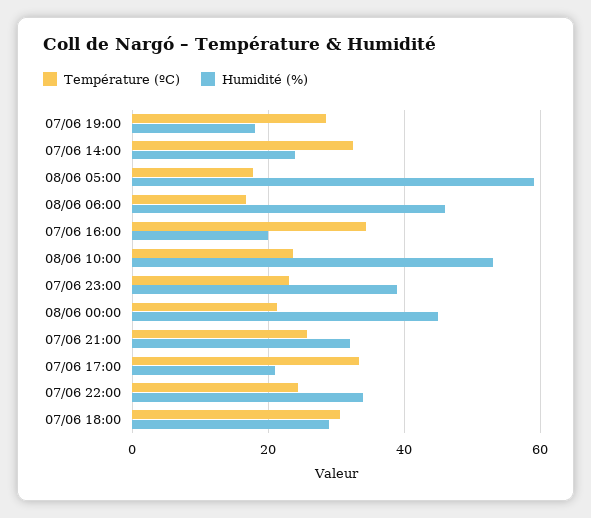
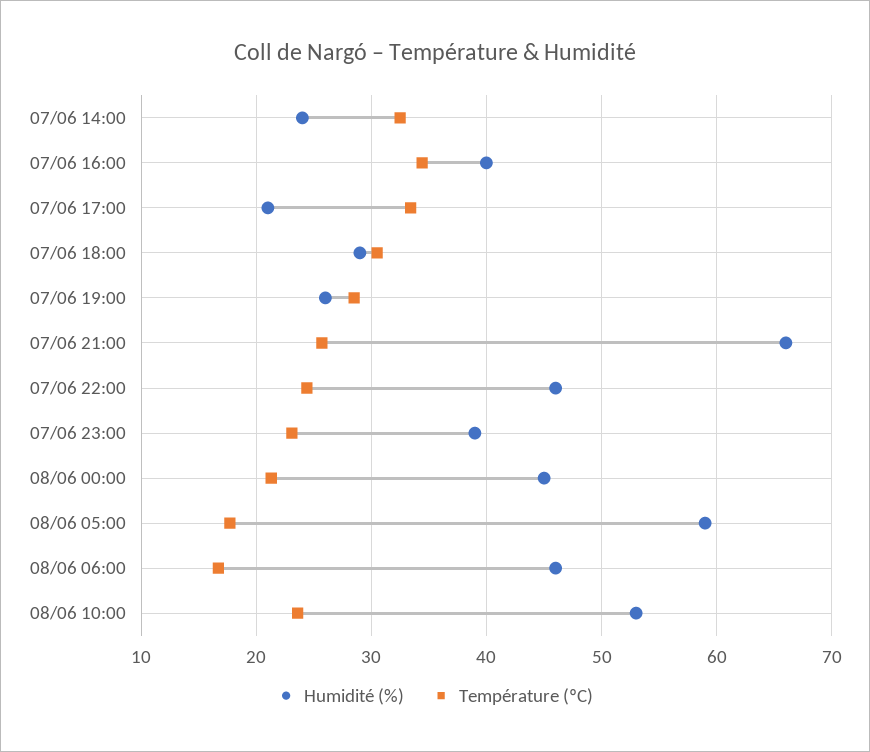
  {
    "Température (ºC)": {
      "07/06 19:00": 29,
      "07/06 14:00": 33,
      "08/06 05:00": 18,
      "08/06 06:00": 17,
      "07/06 16:00": 34,
      "08/06 10:00": 24,
      "07/06 23:00": 23,
      "08/06 00:00": 21,
      "07/06 21:00": 26,
      "07/06 17:00": 33,
      "07/06 22:00": 24,
      "07/06 18:00": 31
    },
    "Humidité (%)": {
-     "07/06 19:00": 18,
+     "07/06 19:00": 26,
      "07/06 14:00": 24,
      "08/06 05:00": 59,
      "08/06 06:00": 46,
-     "07/06 16:00": 20,
+     "07/06 16:00": 40,
      "08/06 10:00": 53,
      "07/06 23:00": 39,
      "08/06 00:00": 45,
-     "07/06 21:00": 32,
+     "07/06 21:00": 66,
      "07/06 17:00": 21,
-     "07/06 22:00": 34,
+     "07/06 22:00": 46,
      "07/06 18:00": 29
    }
  }

